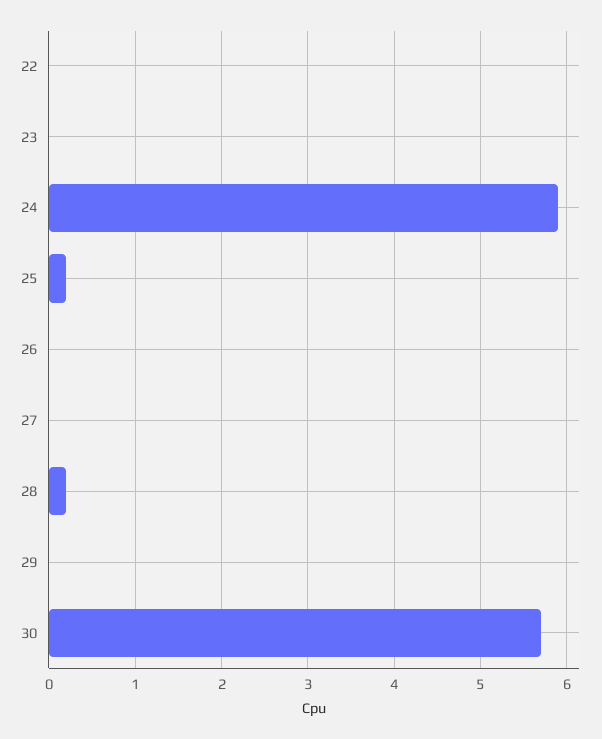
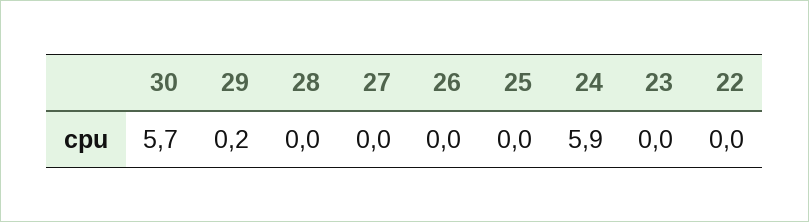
  {
    "22": 0,
    "23": 0,
    "24": 5.9,
-   "25": 0.2,
+   "25": 0,
    "26": 0,
    "27": 0,
-   "28": 0.2,
+   "28": 0,
-   "29": 0,
+   "29": 0.2,
    "30": 5.7
  }

